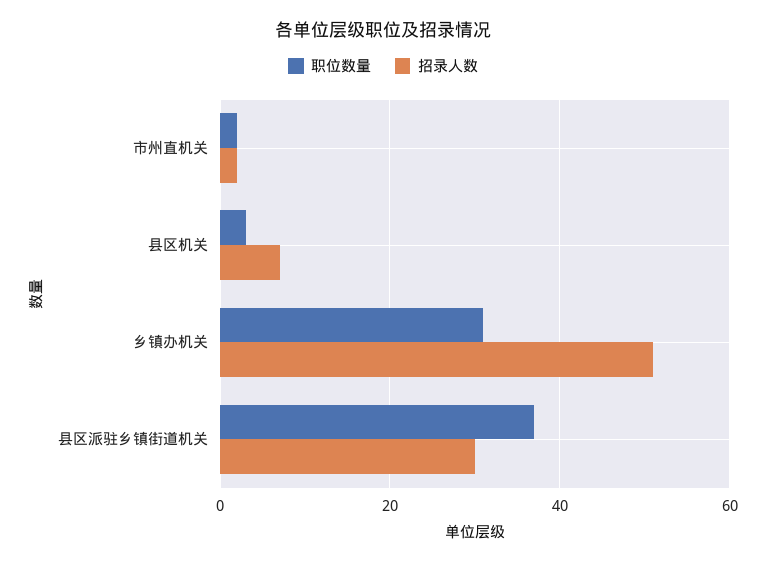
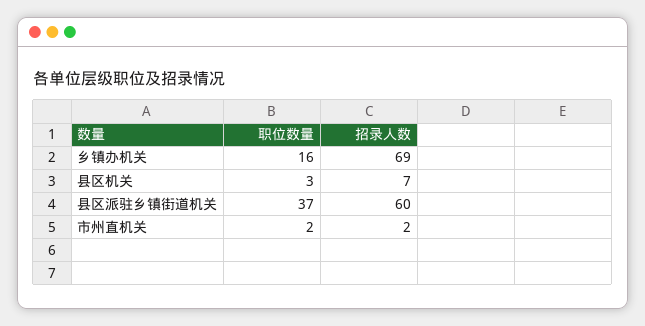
  {
    "职位数量": {
      "市州直机关": 2,
      "县区机关": 3,
-     "乡镇办机关": 30,
+     "乡镇办机关": 16,
      "县区派驻乡镇街道机关": 37
    },
    "招录人数": {
      "市州直机关": 2,
      "县区机关": 7,
-     "乡镇办机关": 50,
+     "乡镇办机关": 69,
-     "县区派驻乡镇街道机关": 30
+     "县区派驻乡镇街道机关": 60
    }
  }

